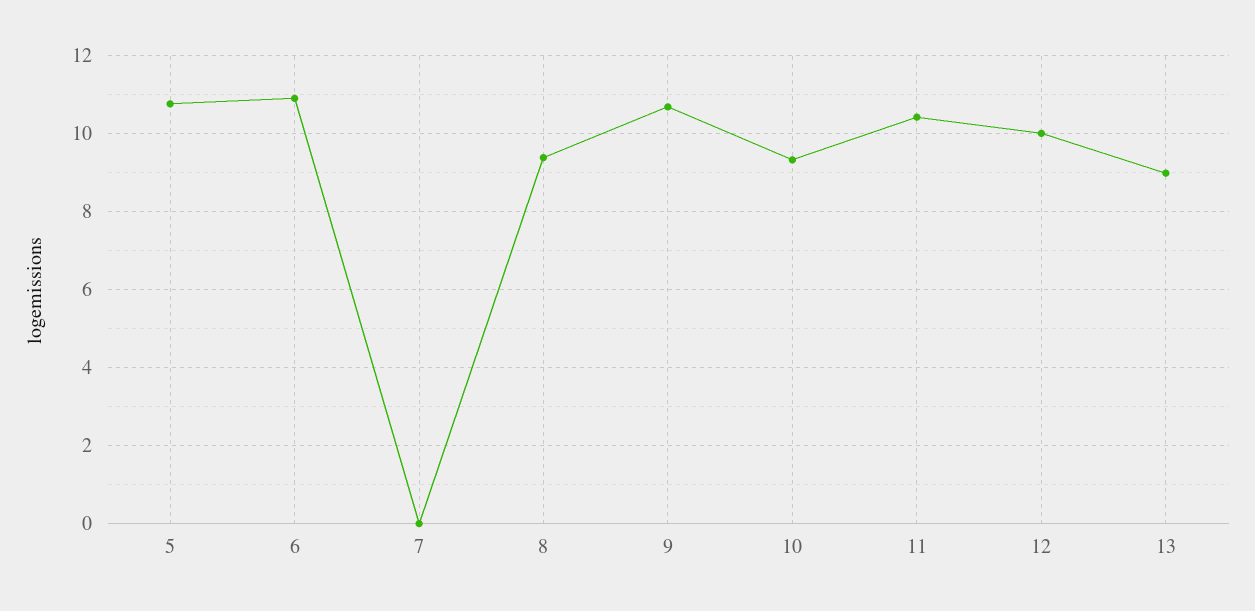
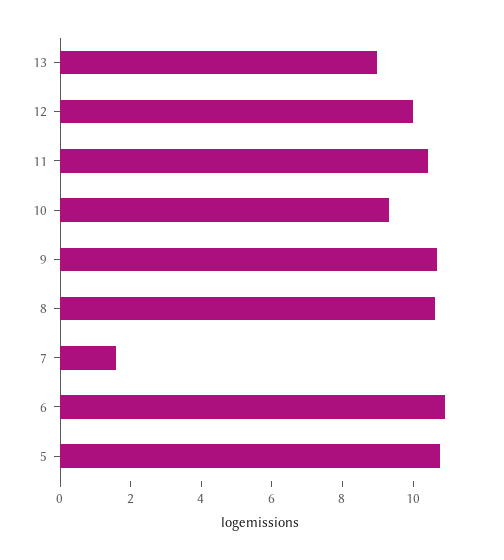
  {
    "5": 10.8,
    "6": 11,
-   "7": 0,
+   "7": 1.5,
-   "8": 9.4,
+   "8": 10.5,
    "9": 10.6,
    "10": 9.4,
    "11": 10.4,
    "12": 10,
    "13": 9
  }

